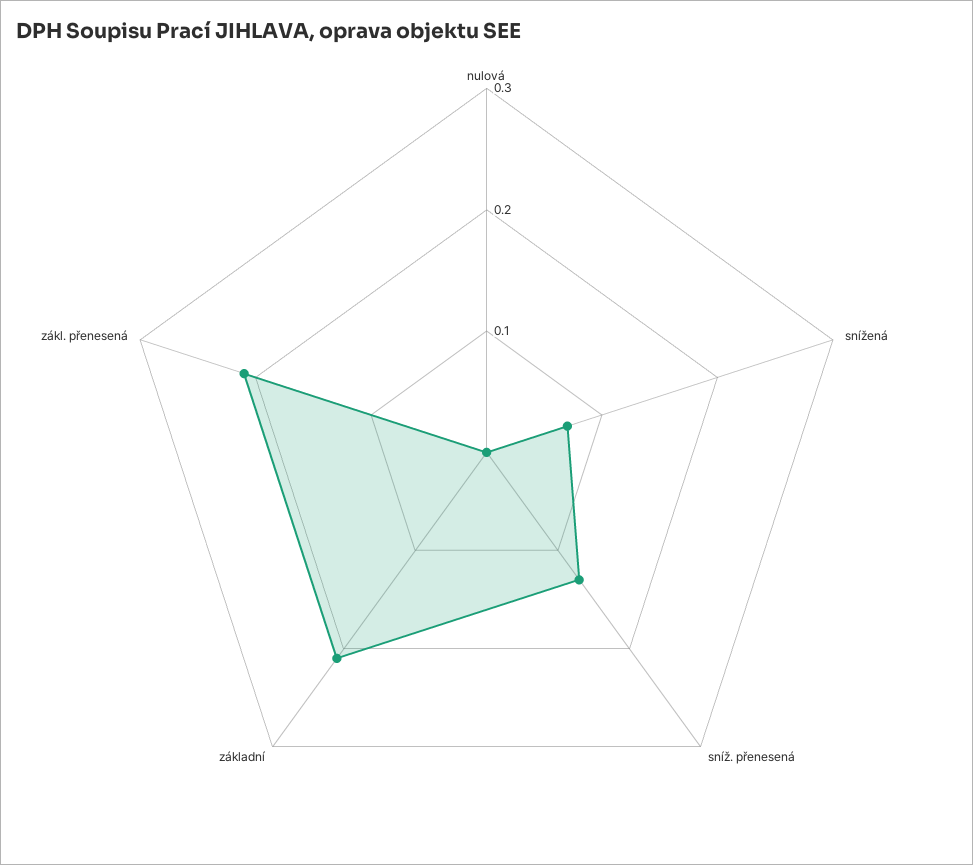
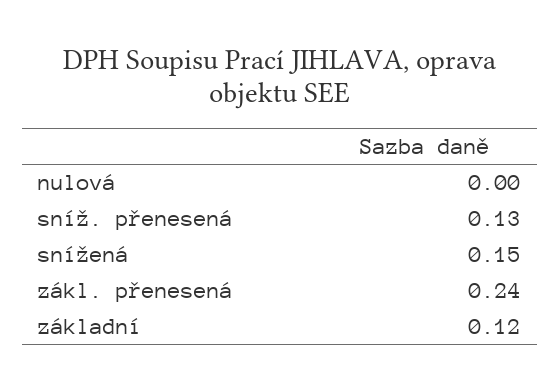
  {
    "nulová": 0,
-   "snížená": 0.07,
+   "snížená": 0.15,
    "sníž. přenesená": 0.13,
-   "základní": 0.21,
+   "základní": 0.12,
-   "zákl. přenesená": 0.21
+   "zákl. přenesená": 0.24
  }

